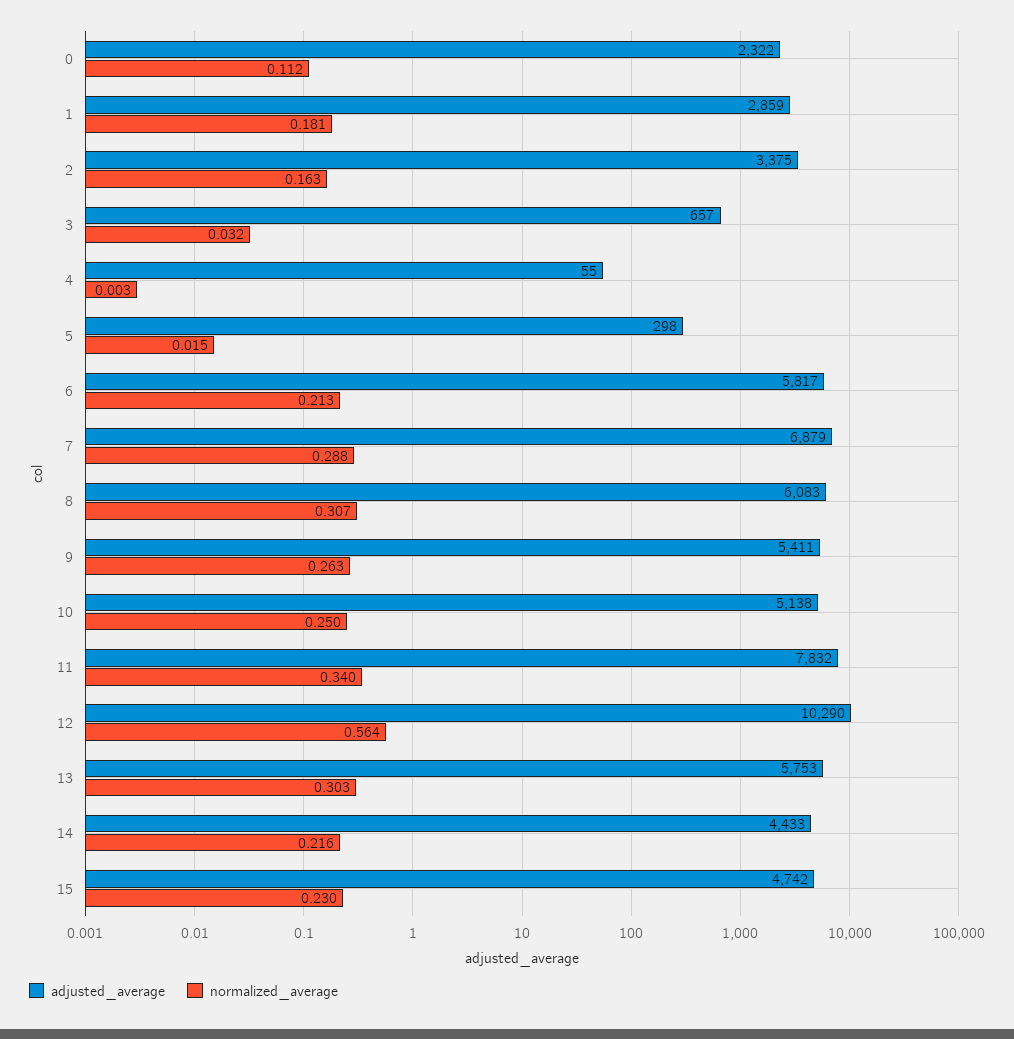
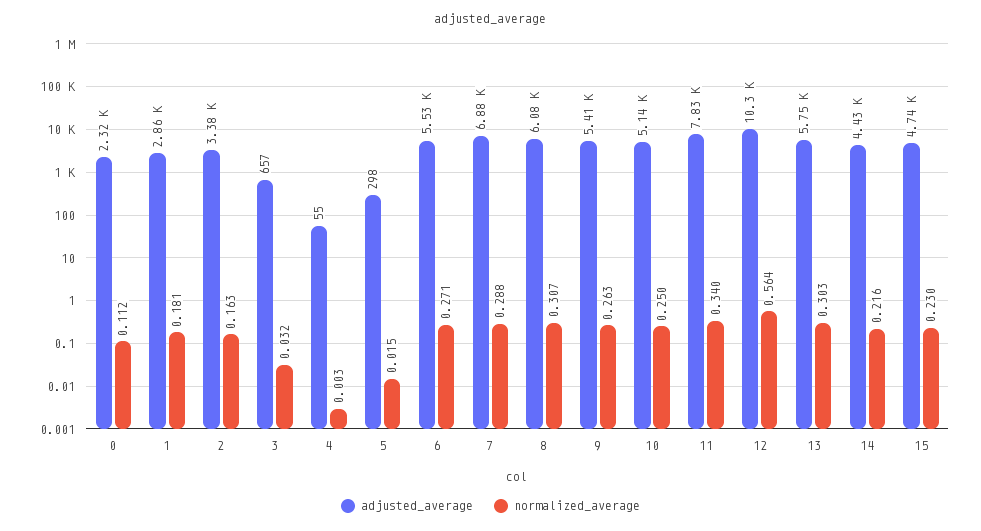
  {
    "adjusted_average": {
      "0": 2322,
      "1": 2859,
      "2": 3375,
      "3": 657,
      "4": 55,
      "5": 298,
-     "6": 5817,
+     "6": 5530,
      "7": 6879,
      "8": 6083,
      "9": 5411,
      "10": 5138,
      "11": 7832,
      "12": 10290,
      "13": 5753,
      "14": 4433,
      "15": 4742
    },
    "normalized_average": {
      "0": 0.112,
      "1": 0.181,
      "2": 0.163,
      "3": 0.032,
      "4": 0.003,
      "5": 0.015,
-     "6": 0.213,
+     "6": 0.271,
      "7": 0.288,
      "8": 0.307,
      "9": 0.263,
      "10": 0.25,
      "11": 0.34,
      "12": 0.564,
      "13": 0.303,
      "14": 0.216,
      "15": 0.23
    }
  }

